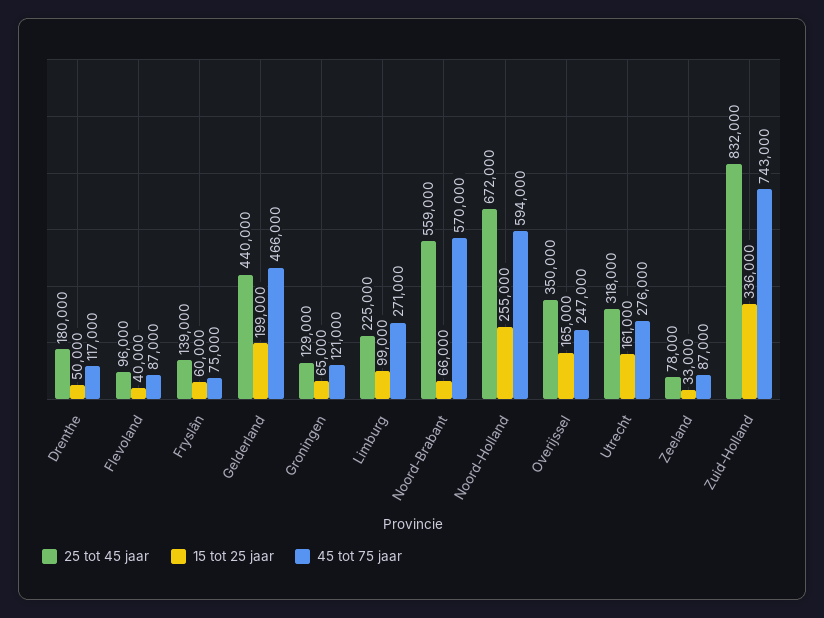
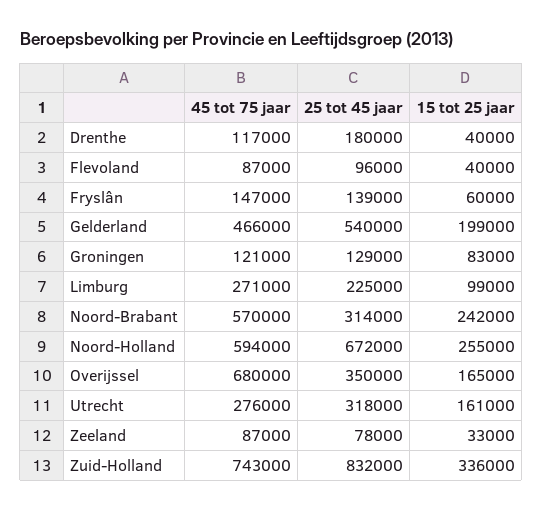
  {
    "25 tot 45 jaar": {
      "Drenthe": 180000,
      "Flevoland": 96000,
      "Fryslân": 139000,
-     "Gelderland": 440000,
+     "Gelderland": 540000,
      "Groningen": 129000,
      "Limburg": 225000,
-     "Noord-Brabant": 559000,
+     "Noord-Brabant": 314000,
      "Noord-Holland": 672000,
      "Overijssel": 350000,
      "Utrecht": 318000,
      "Zeeland": 78000,
      "Zuid-Holland": 832000
    },
    "15 tot 25 jaar": {
-     "Drenthe": 50000,
+     "Drenthe": 40000,
      "Flevoland": 40000,
      "Fryslân": 60000,
      "Gelderland": 199000,
-     "Groningen": 65000,
+     "Groningen": 83000,
      "Limburg": 99000,
-     "Noord-Brabant": 66000,
+     "Noord-Brabant": 242000,
      "Noord-Holland": 255000,
      "Overijssel": 165000,
      "Utrecht": 161000,
      "Zeeland": 33000,
      "Zuid-Holland": 336000
    },
    "45 tot 75 jaar": {
      "Drenthe": 117000,
      "Flevoland": 87000,
-     "Fryslân": 75000,
+     "Fryslân": 147000,
      "Gelderland": 466000,
      "Groningen": 121000,
      "Limburg": 271000,
      "Noord-Brabant": 570000,
      "Noord-Holland": 594000,
-     "Overijssel": 247000,
+     "Overijssel": 680000,
      "Utrecht": 276000,
      "Zeeland": 87000,
      "Zuid-Holland": 743000
    }
  }

